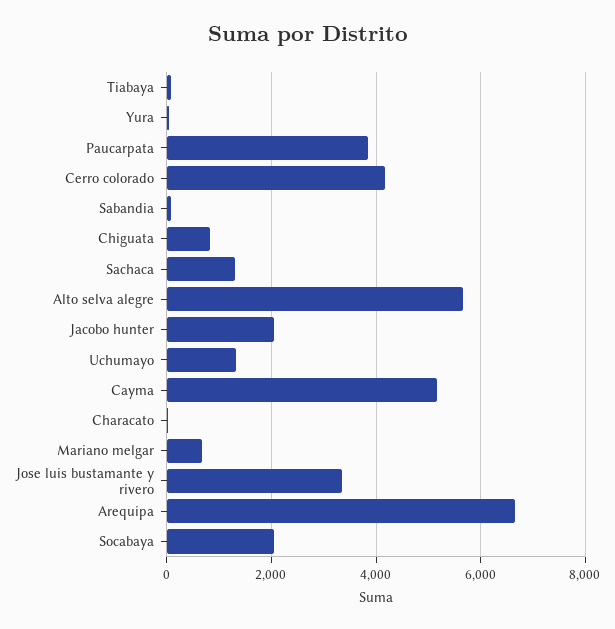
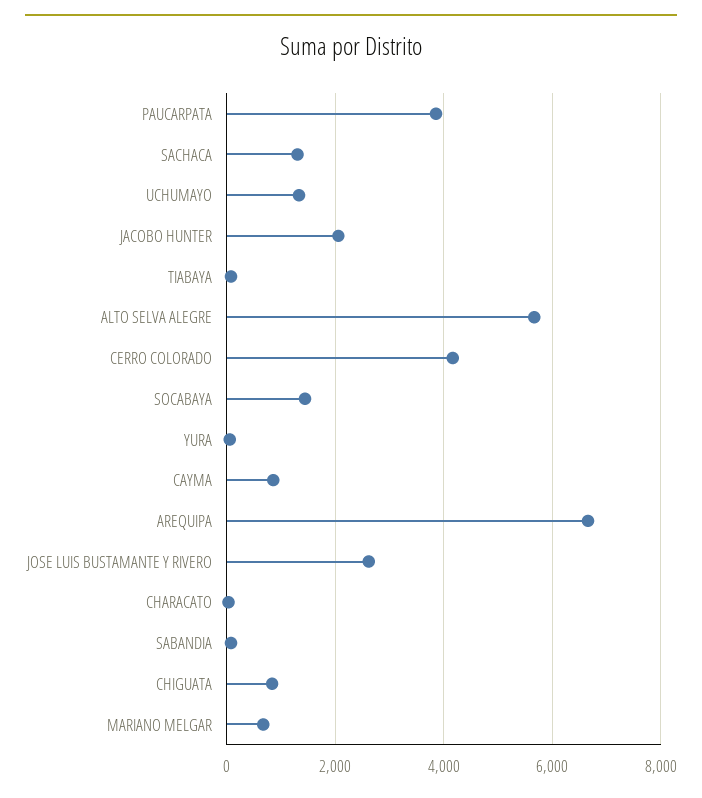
  {
    "Tiabaya": 0,
    "Yura": 0,
    "Paucarpata": 3800,
    "Cerro colorado": 4200,
    "Sabandia": 0,
    "Chiguata": 800,
    "Sachaca": 1200,
    "Alto selva alegre": 5600,
    "Jacobo hunter": 2000,
    "Uchumayo": 1400,
-   "Cayma": 5200,
+   "Cayma": 800,
    "Characato": 0,
    "Mariano melgar": 600,
-   "Jose luis bustamante y rivero": 3400,
+   "Jose luis bustamante y rivero": 2600,
    "Arequipa": 6600,
-   "Socabaya": 2000
+   "Socabaya": 1400
  }

